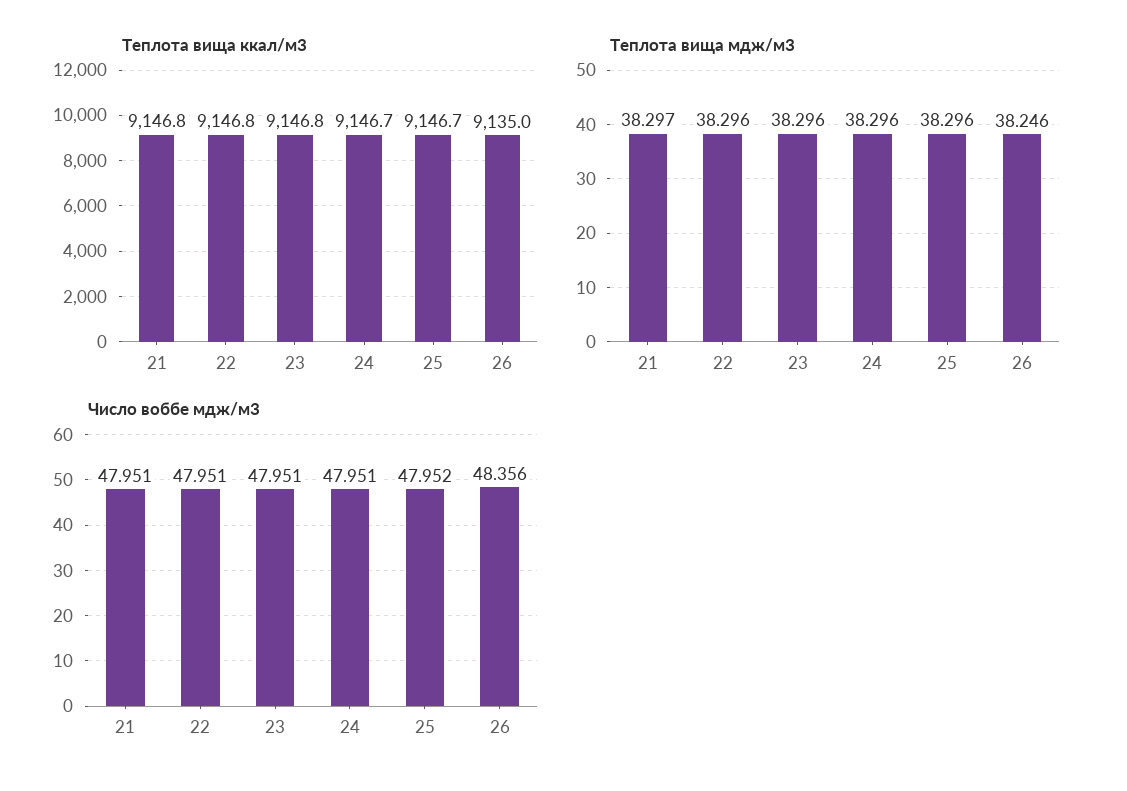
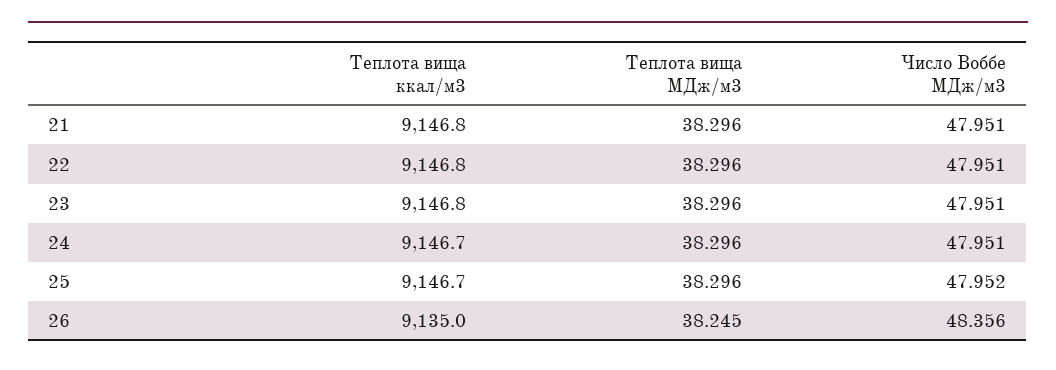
  {
    "Теплота вища ккал/м3": {
      "21": 9146.8,
      "22": 9146.8,
      "23": 9146.8,
      "24": 9146.7,
      "25": 9146.7,
      "26": 9135
    },
    "Теплота вища мдж/м3": {
-     "21": 38.297,
+     "21": 38.296,
      "22": 38.296,
      "23": 38.296,
      "24": 38.296,
      "25": 38.296,
-     "26": 38.246
+     "26": 38.245
    },
    "Число воббе мдж/м3": {
      "21": 47.951,
      "22": 47.951,
      "23": 47.951,
      "24": 47.951,
      "25": 47.952,
      "26": 48.356
    }
  }

